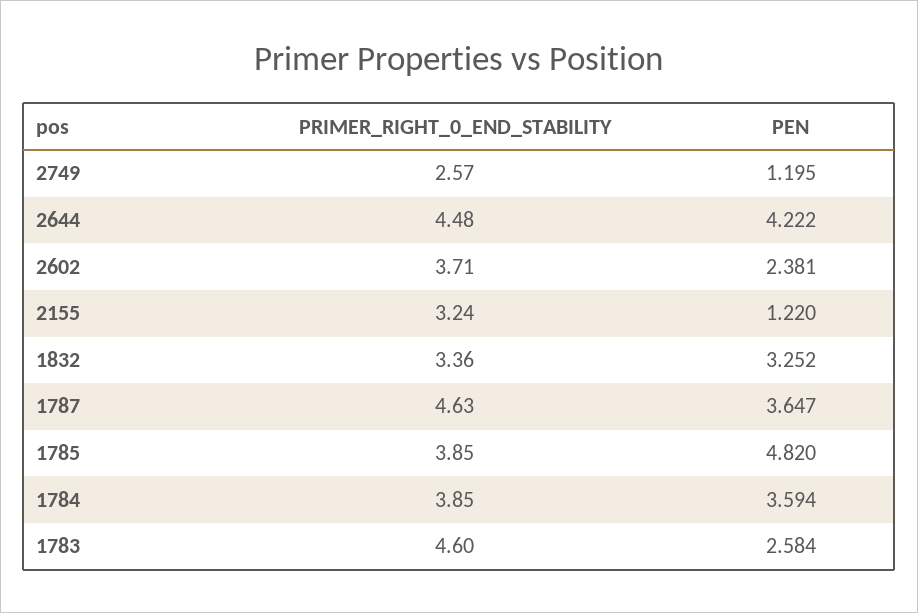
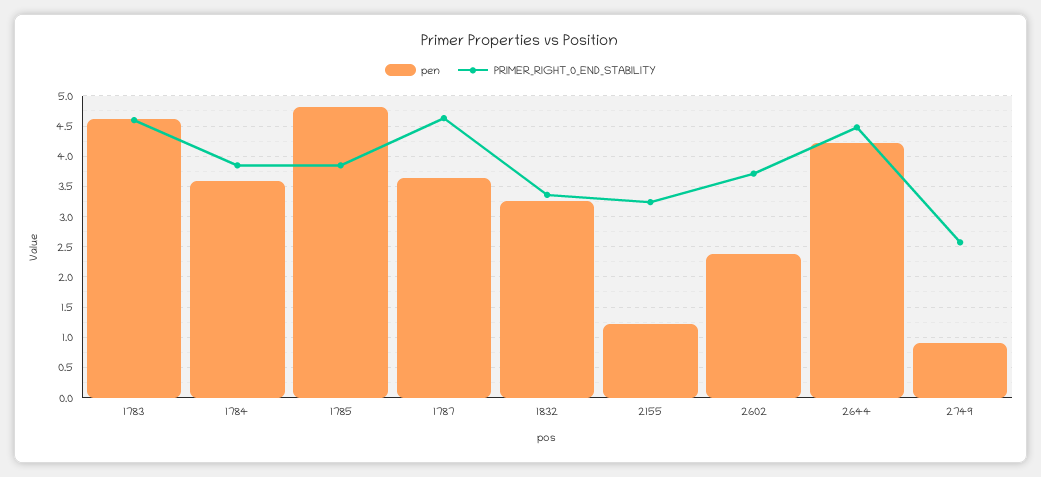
  {
    "PRIMER_RIGHT_0_END_STABILITY": {
      "2749": 2.57,
      "2644": 4.48,
      "2602": 3.71,
      "2155": 3.24,
      "1832": 3.36,
      "1787": 4.63,
      "1785": 3.85,
      "1784": 3.85,
      "1783": 4.6
    },
    "PEN": {
-     "2749": 1.195,
+     "2749": 0.9,
      "2644": 4.222,
      "2602": 2.381,
      "2155": 1.22,
      "1832": 3.252,
      "1787": 3.647,
      "1785": 4.82,
      "1784": 3.594,
-     "1783": 2.584
+     "1783": 4.6
    }
  }

